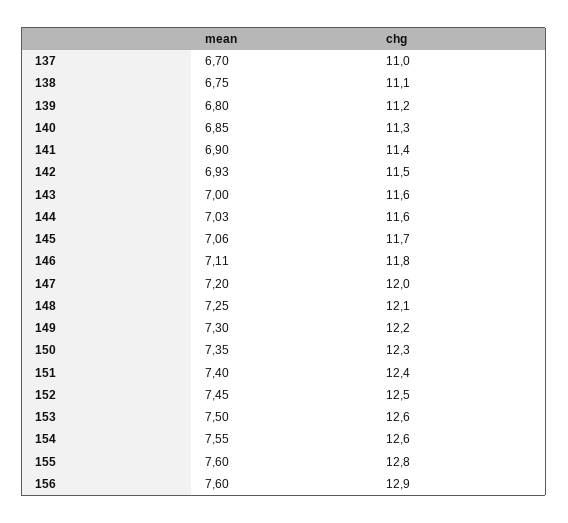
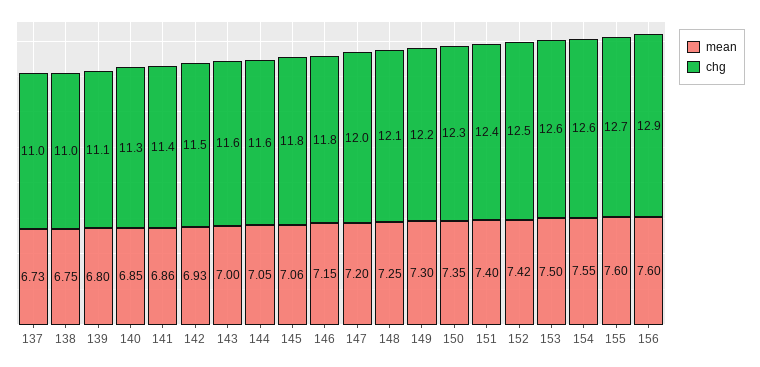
  {
    "mean": {
-     "137": 6.7,
+     "137": 6.73,
      "138": 6.75,
      "139": 6.8,
      "140": 6.85,
-     "141": 6.9,
+     "141": 6.86,
      "142": 6.93,
      "143": 7,
-     "144": 7.03,
+     "144": 7.05,
      "145": 7.06,
-     "146": 7.11,
+     "146": 7.15,
      "147": 7.2,
      "148": 7.25,
      "149": 7.3,
      "150": 7.35,
      "151": 7.4,
-     "152": 7.45,
+     "152": 7.42,
      "153": 7.5,
      "154": 7.55,
      "155": 7.6,
      "156": 7.6
    },
    "chg": {
      "137": 11,
-     "138": 11.1,
+     "138": 11,
-     "139": 11.2,
+     "139": 11.1,
      "140": 11.3,
      "141": 11.4,
      "142": 11.5,
      "143": 11.6,
      "144": 11.6,
-     "145": 11.7,
+     "145": 11.8,
      "146": 11.8,
      "147": 12,
      "148": 12.1,
      "149": 12.2,
      "150": 12.3,
      "151": 12.4,
      "152": 12.5,
      "153": 12.6,
      "154": 12.6,
-     "155": 12.8,
+     "155": 12.7,
      "156": 12.9
    }
  }

